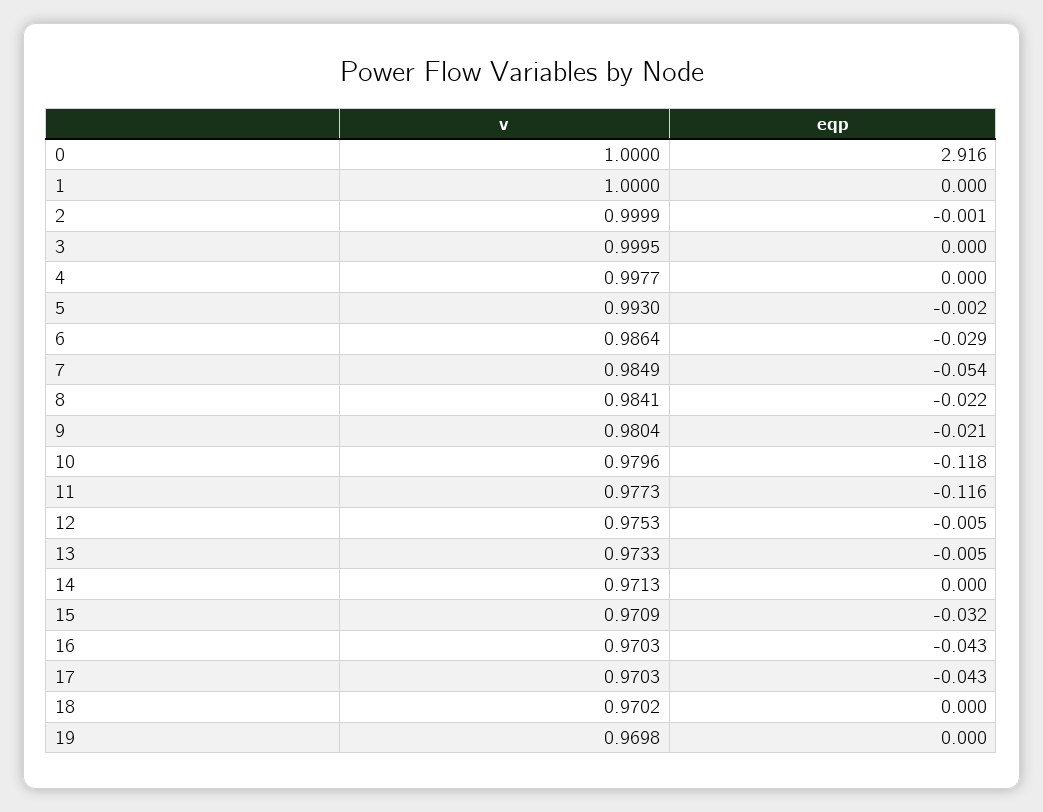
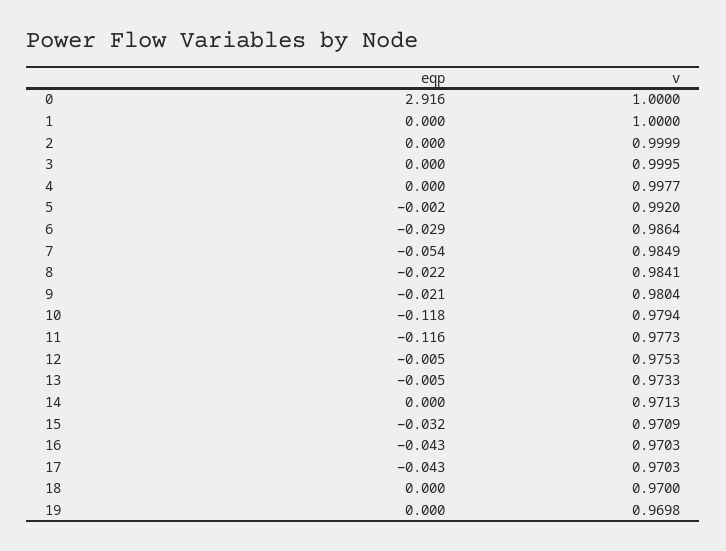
  {
    "v": {
      "0": 1,
      "1": 1,
      "2": 0.9999,
      "3": 0.9995,
      "4": 0.9977,
-     "5": 0.993,
+     "5": 0.992,
      "6": 0.9864,
      "7": 0.9849,
      "8": 0.9841,
      "9": 0.9804,
-     "10": 0.9796,
+     "10": 0.9794,
      "11": 0.9773,
      "12": 0.9753,
      "13": 0.9733,
      "14": 0.9713,
      "15": 0.9709,
      "16": 0.9703,
      "17": 0.9703,
-     "18": 0.9702,
+     "18": 0.97,
      "19": 0.9698
    },
    "eqp": {
      "0": 2.916,
      "1": 0,
-     "2": -0.001,
+     "2": 0,
      "3": 0,
      "4": 0,
      "5": -0.002,
      "6": -0.029,
      "7": -0.054,
      "8": -0.022,
      "9": -0.021,
      "10": -0.118,
      "11": -0.116,
      "12": -0.005,
      "13": -0.005,
      "14": 0,
      "15": -0.032,
      "16": -0.043,
      "17": -0.043,
      "18": 0,
      "19": 0
    }
  }

